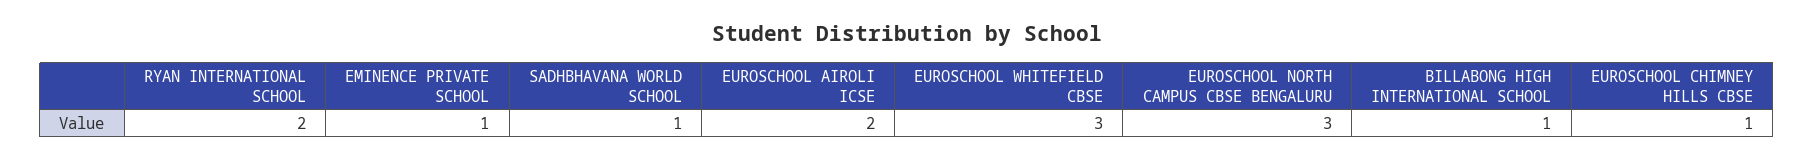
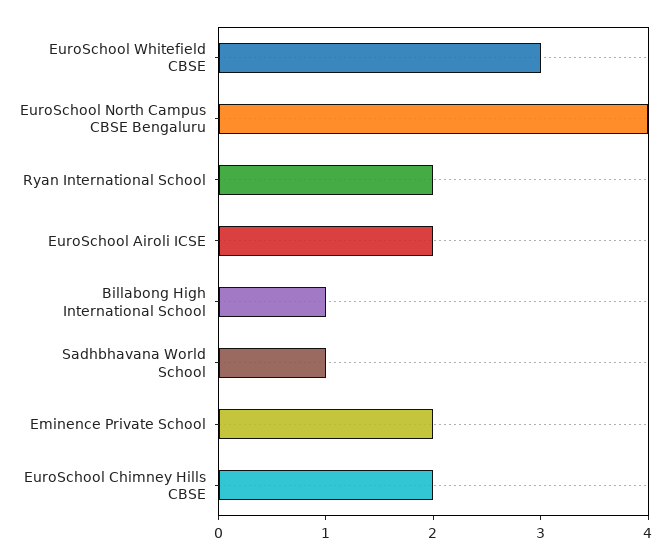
  {
    "RYAN INTERNATIONAL SCHOOL": 2,
-   "EMINENCE PRIVATE SCHOOL": 1,
+   "EMINENCE PRIVATE SCHOOL": 2,
    "SADHBHAVANA WORLD SCHOOL": 1,
    "EUROSCHOOL AIROLI ICSE": 2,
    "EUROSCHOOL WHITEFIELD CBSE": 3,
-   "EUROSCHOOL NORTH CAMPUS CBSE BENGALURU": 3,
+   "EUROSCHOOL NORTH CAMPUS CBSE BENGALURU": 4,
    "BILLABONG HIGH INTERNATIONAL SCHOOL": 1,
-   "EUROSCHOOL CHIMNEY HILLS CBSE": 1
+   "EUROSCHOOL CHIMNEY HILLS CBSE": 2
  }

